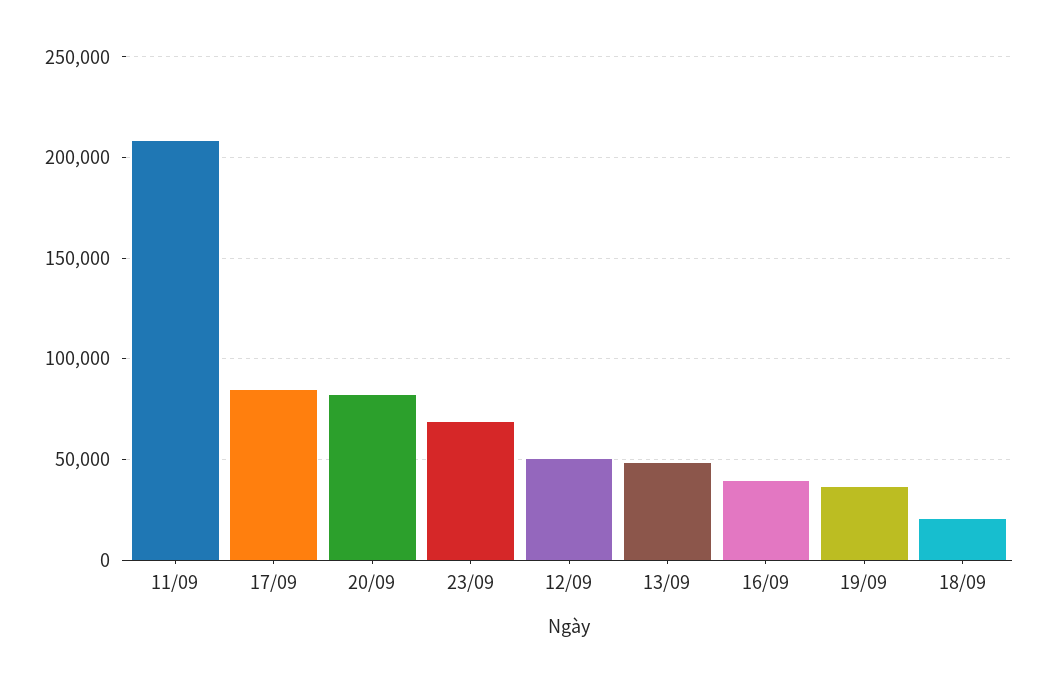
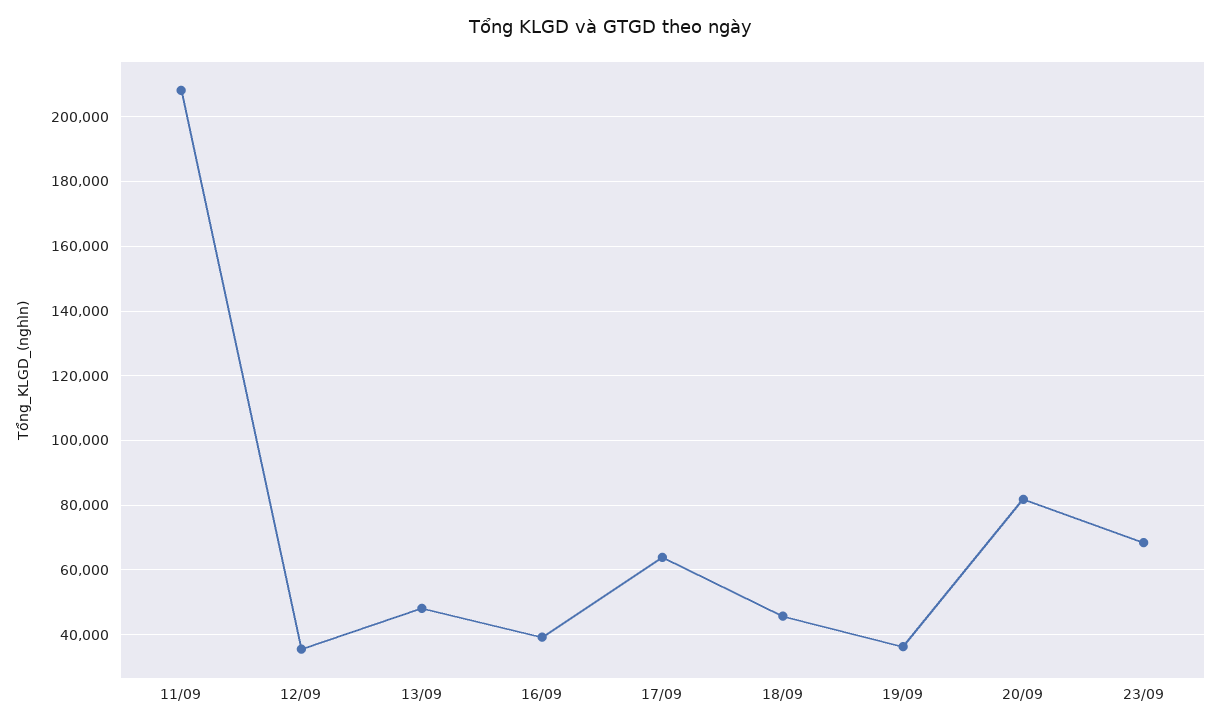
  {
    "11/09": 208000,
-   "17/09": 85000,
+   "17/09": 64000,
    "20/09": 82000,
    "23/09": 68000,
-   "12/09": 50000,
+   "12/09": 36000,
    "13/09": 48000,
    "16/09": 40000,
    "19/09": 36000,
-   "18/09": 20000
+   "18/09": 46000
  }

